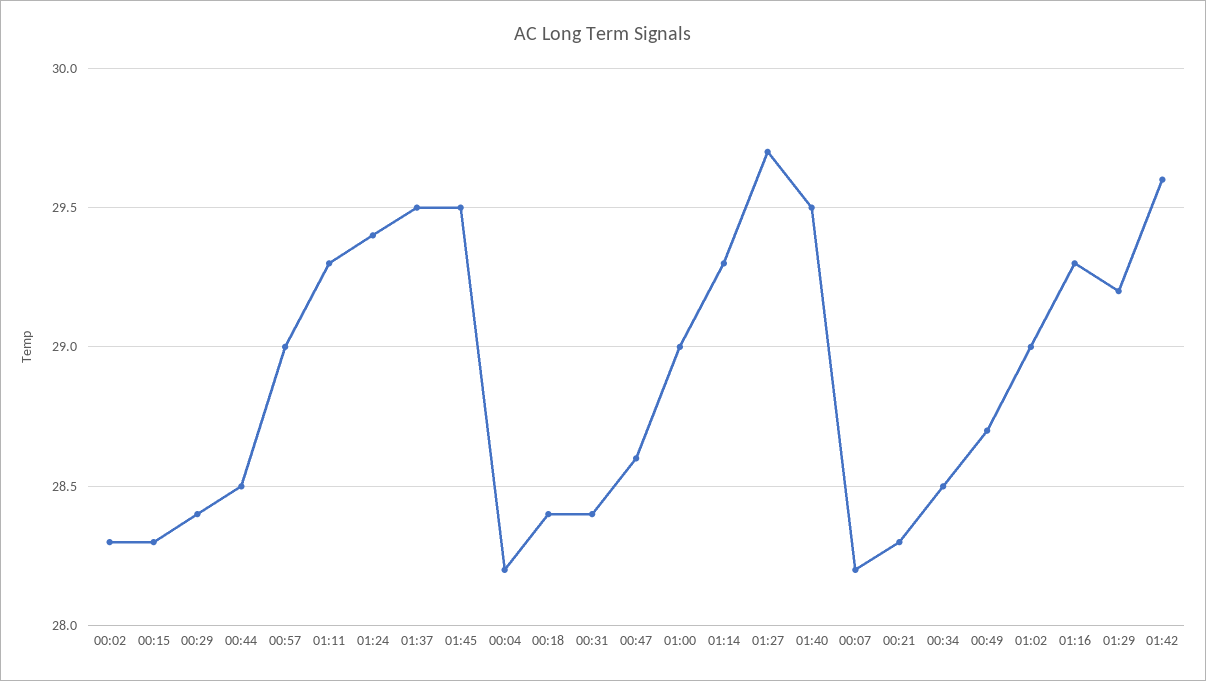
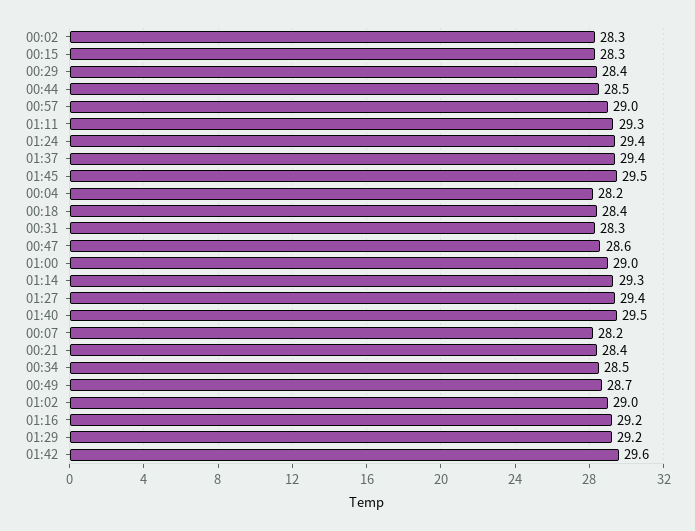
  {
    "00:02": 28.3,
    "00:15": 28.3,
    "00:29": 28.4,
    "00:44": 28.5,
    "00:57": 29,
    "01:11": 29.3,
    "01:24": 29.4,
-   "01:37": 29.5,
+   "01:37": 29.4,
    "01:45": 29.5,
    "00:04": 28.2,
    "00:18": 28.4,
-   "00:31": 28.4,
+   "00:31": 28.3,
    "00:47": 28.6,
    "01:00": 29,
    "01:14": 29.3,
-   "01:27": 29.7,
+   "01:27": 29.4,
    "01:40": 29.5,
    "00:07": 28.2,
-   "00:21": 28.3,
+   "00:21": 28.4,
    "00:34": 28.5,
    "00:49": 28.7,
    "01:02": 29,
-   "01:16": 29.3,
+   "01:16": 29.2,
    "01:29": 29.2,
    "01:42": 29.6
  }

